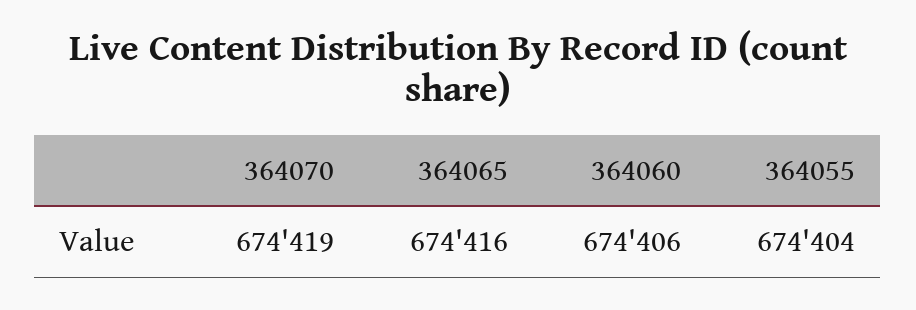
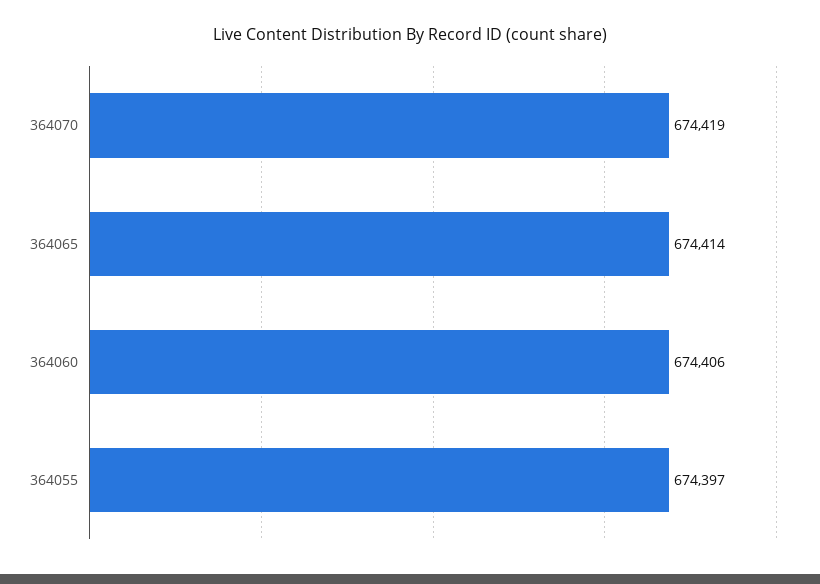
  {
    "364070": 674419,
-   "364065": 674416,
+   "364065": 674414,
    "364060": 674406,
-   "364055": 674404
+   "364055": 674397
  }

